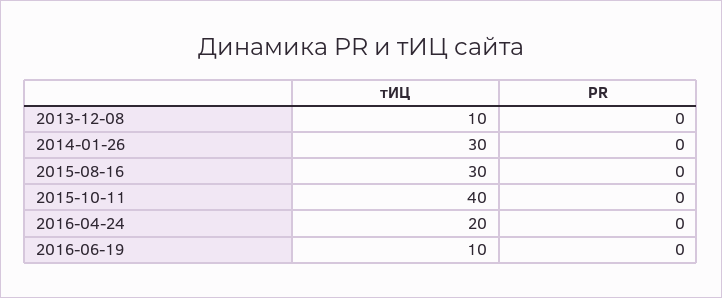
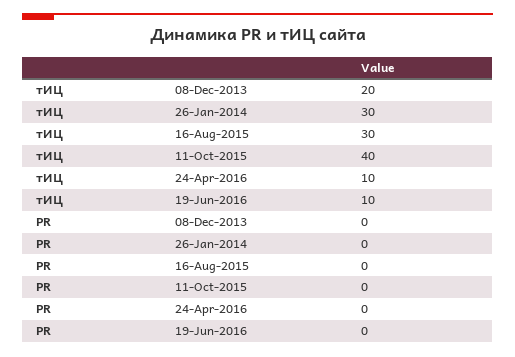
  {
    "тИЦ": {
-     "2013-12-08": 10,
+     "2013-12-08": 20,
      "2014-01-26": 30,
      "2015-08-16": 30,
      "2015-10-11": 40,
-     "2016-04-24": 20,
+     "2016-04-24": 10,
      "2016-06-19": 10
    },
    "PR": {
      "2013-12-08": 0,
      "2014-01-26": 0,
      "2015-08-16": 0,
      "2015-10-11": 0,
      "2016-04-24": 0,
      "2016-06-19": 0
    }
  }

